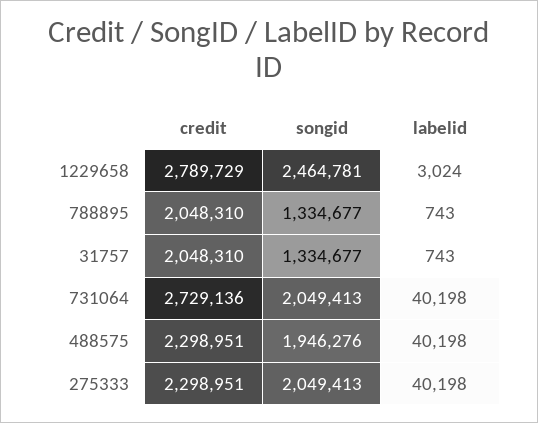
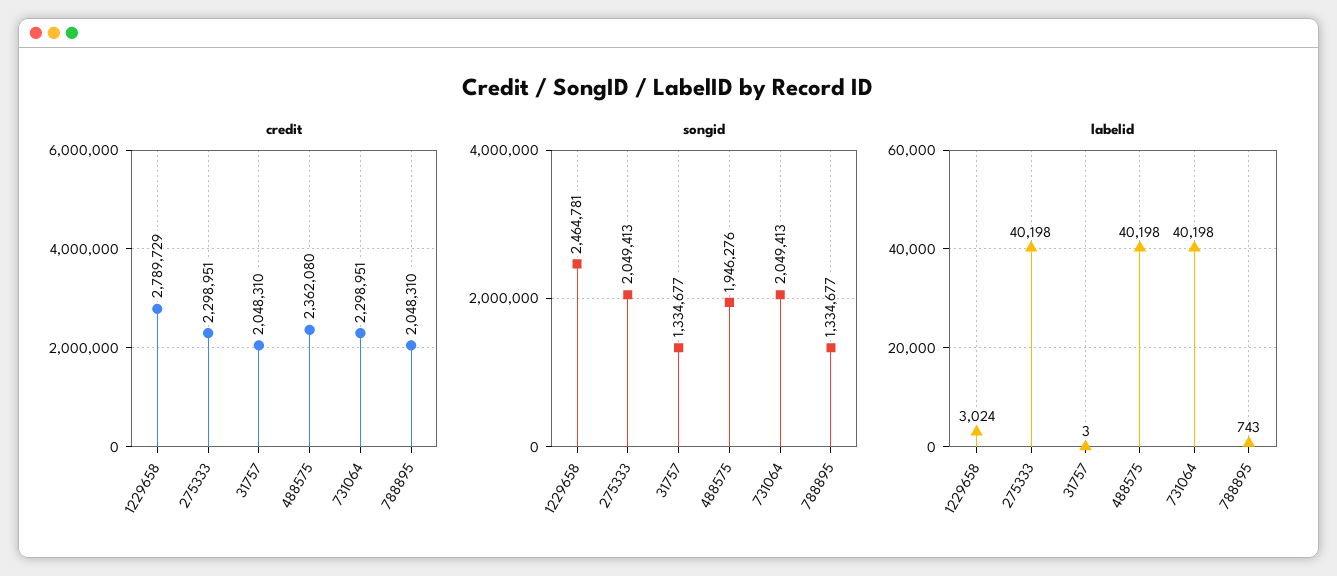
  {
    "credit": {
      "1229658": 2789729,
      "788895": 2048310,
      "31757": 2048310,
-     "731064": 2729136,
+     "731064": 2298951,
-     "488575": 2298951,
+     "488575": 2362080,
      "275333": 2298951
    },
    "songid": {
      "1229658": 2464781,
      "788895": 1334677,
      "31757": 1334677,
      "731064": 2049413,
      "488575": 1946276,
      "275333": 2049413
    },
    "labelid": {
      "1229658": 3024,
      "788895": 743,
-     "31757": 743,
+     "31757": 3,
      "731064": 40198,
      "488575": 40198,
      "275333": 40198
    }
  }

